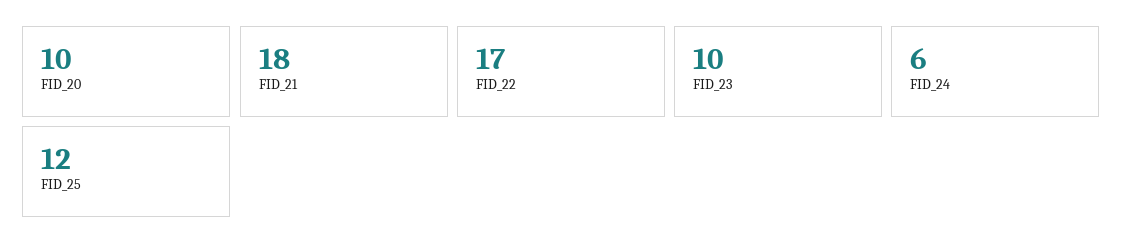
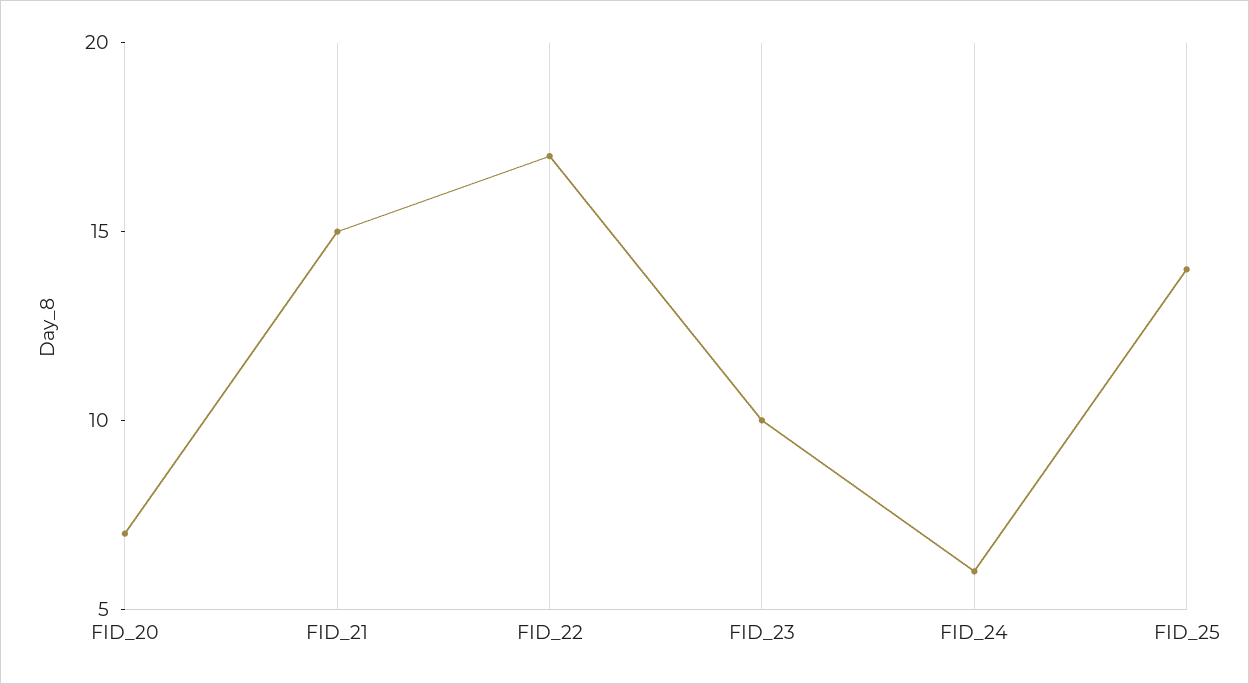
  {
-   "FID_20": 10,
+   "FID_20": 7,
-   "FID_21": 18,
+   "FID_21": 15,
    "FID_22": 17,
    "FID_23": 10,
    "FID_24": 6,
-   "FID_25": 12
+   "FID_25": 14
  }

